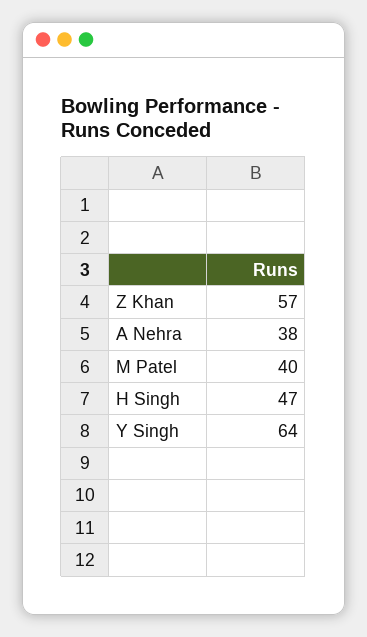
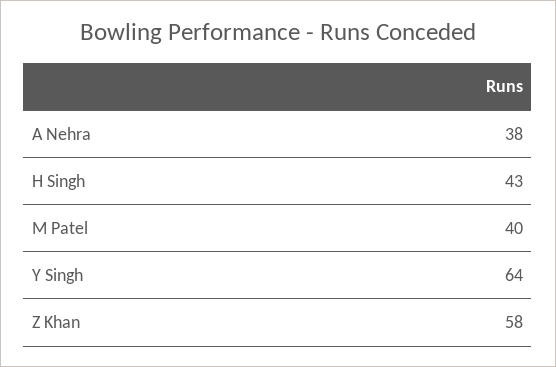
  {
-   "Z Khan": 57,
+   "Z Khan": 58,
    "A Nehra": 38,
    "M Patel": 40,
-   "H Singh": 47,
+   "H Singh": 43,
    "Y Singh": 64
  }

